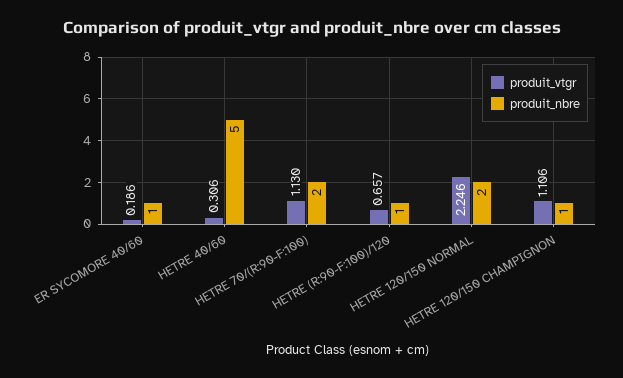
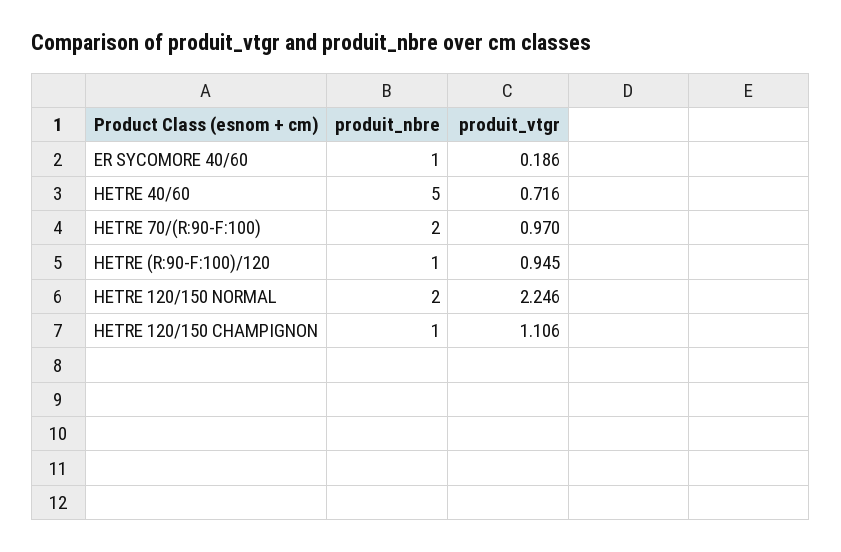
  {
    "produit_vtgr": {
      "ER SYCOMORE 40/60": 0.186,
-     "HETRE 40/60": 0.306,
+     "HETRE 40/60": 0.716,
-     "HETRE 70/(R:90-F:100)": 1.13,
+     "HETRE 70/(R:90-F:100)": 0.97,
-     "HETRE (R:90-F:100)/120": 0.657,
+     "HETRE (R:90-F:100)/120": 0.945,
      "HETRE 120/150 NORMAL": 2.246,
      "HETRE 120/150 CHAMPIGNON": 1.106
    },
    "produit_nbre": {
      "ER SYCOMORE 40/60": 1,
      "HETRE 40/60": 5,
      "HETRE 70/(R:90-F:100)": 2,
      "HETRE (R:90-F:100)/120": 1,
      "HETRE 120/150 NORMAL": 2,
      "HETRE 120/150 CHAMPIGNON": 1
    }
  }

